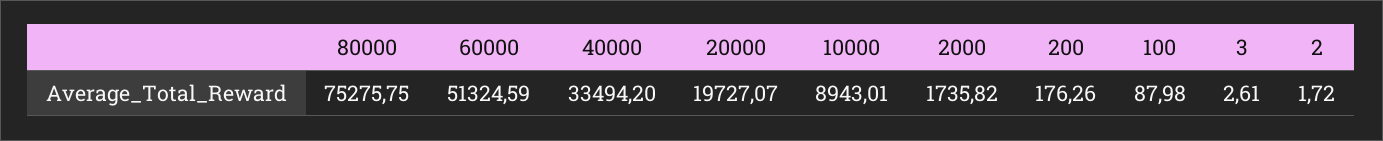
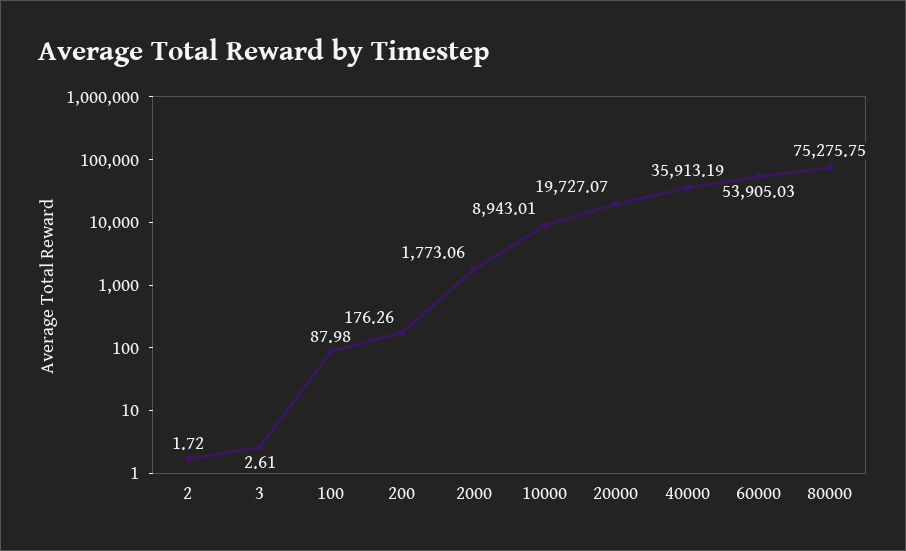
  {
    "80000": 75275.75,
-   "60000": 51324.59,
+   "60000": 53905.03,
-   "40000": 33494.2,
+   "40000": 35913.19,
    "20000": 19727.07,
    "10000": 8943.01,
-   "2000": 1735.82,
+   "2000": 1773.06,
    "200": 176.26,
    "100": 87.98,
    "3": 2.61,
    "2": 1.72
  }

